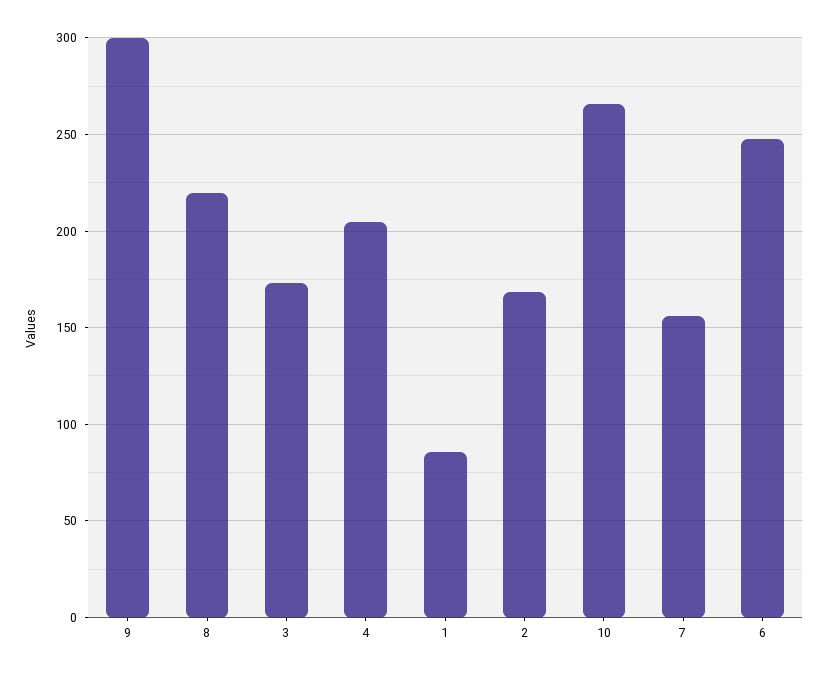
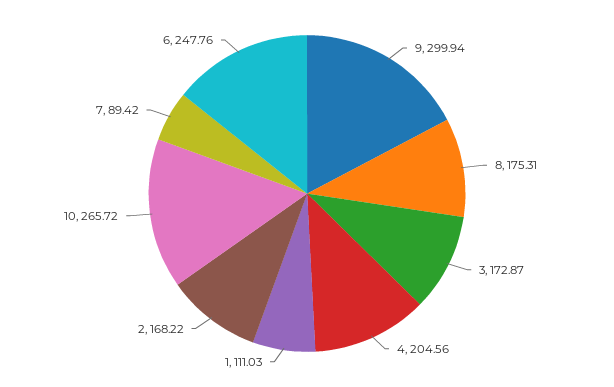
  {
    "9": 299.94,
-   "8": 220,
+   "8": 175.31,
    "3": 172.87,
    "4": 204.56,
-   "1": 85,
+   "1": 111.03,
    "2": 168.22,
    "10": 265.72,
-   "7": 155,
+   "7": 89.42,
    "6": 247.76
  }

